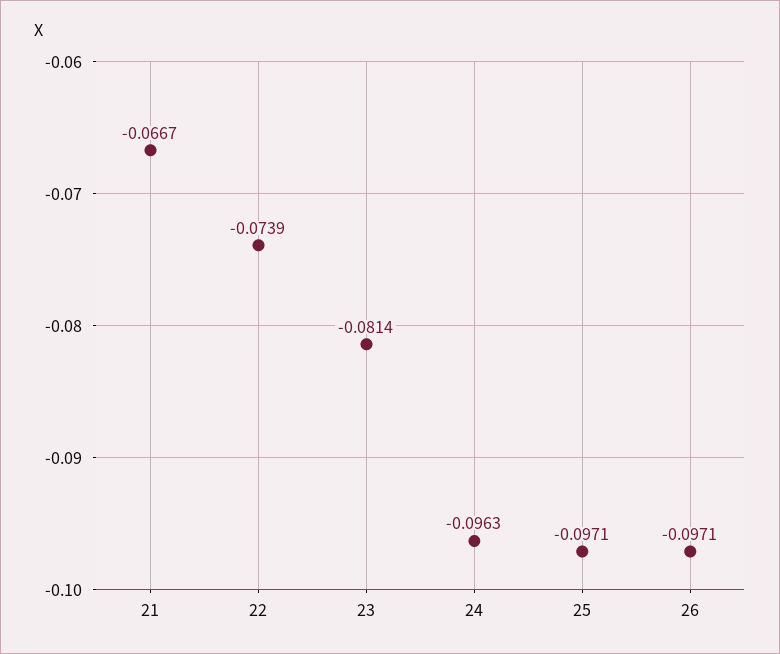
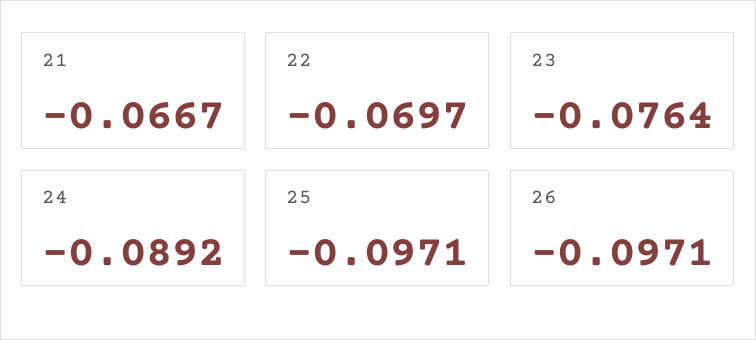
  {
    "21": -0.0667,
-   "22": -0.0739,
+   "22": -0.0697,
-   "23": -0.0814,
+   "23": -0.0764,
-   "24": -0.0963,
+   "24": -0.0892,
    "25": -0.0971,
    "26": -0.0971
  }

